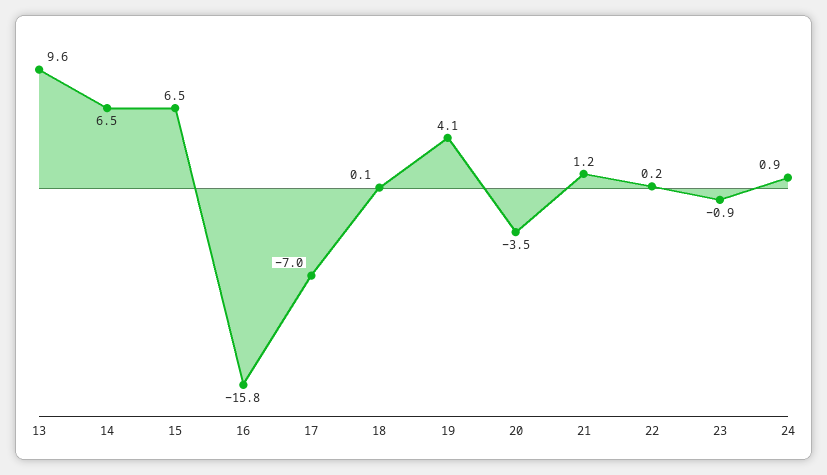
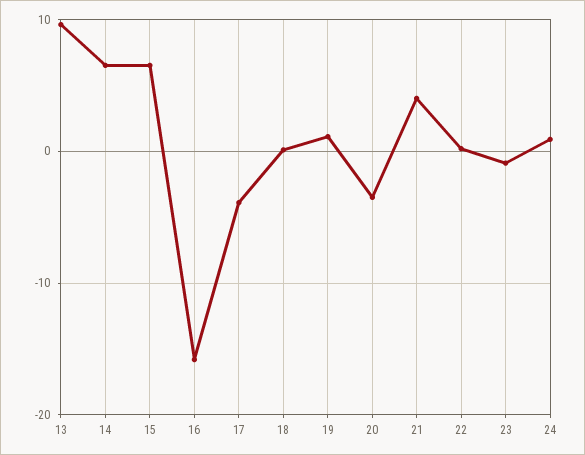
  {
    "13": 9.6,
    "14": 6.5,
    "15": 6.5,
    "16": -15.8,
-   "17": -7,
+   "17": -4,
    "18": 0.1,
-   "19": 4.1,
+   "19": 1,
    "20": -3.5,
-   "21": 1.2,
+   "21": 4,
    "22": 0.2,
    "23": -0.9,
    "24": 0.9
  }

